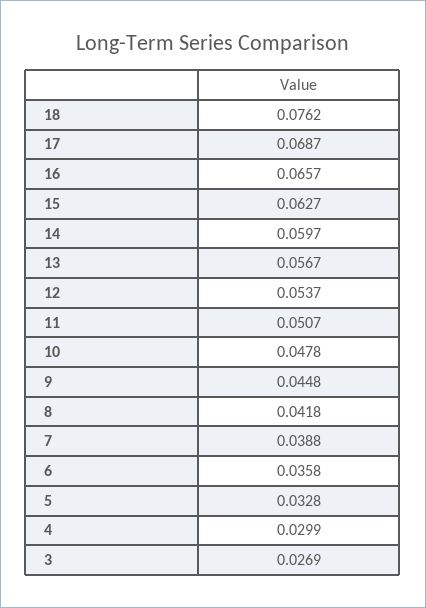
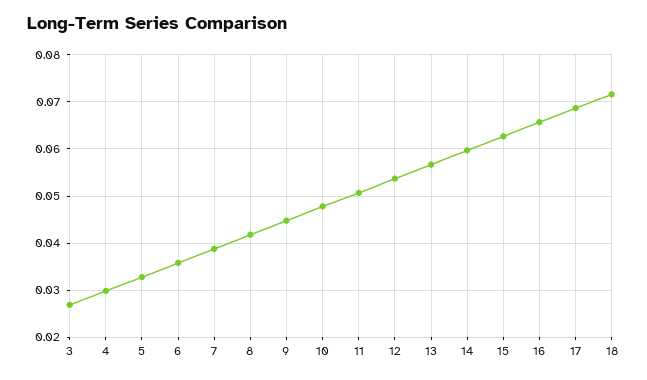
  {
-   "18": 0.0762,
+   "18": 0.072,
    "17": 0.0687,
    "16": 0.0657,
    "15": 0.0627,
    "14": 0.0597,
    "13": 0.0567,
    "12": 0.0537,
    "11": 0.0507,
    "10": 0.0478,
    "9": 0.0448,
    "8": 0.0418,
    "7": 0.0388,
    "6": 0.0358,
    "5": 0.0328,
    "4": 0.0299,
    "3": 0.0269
  }

